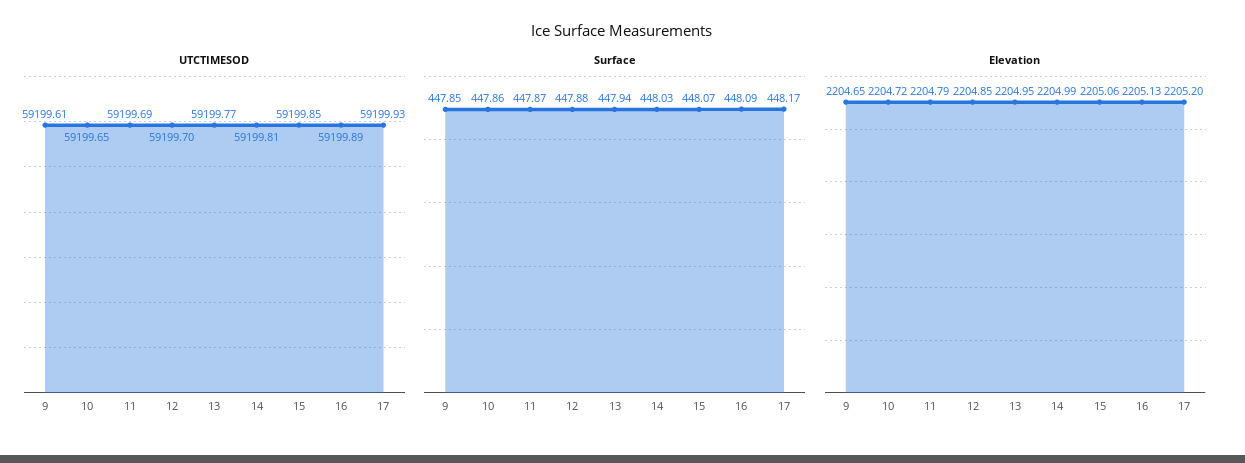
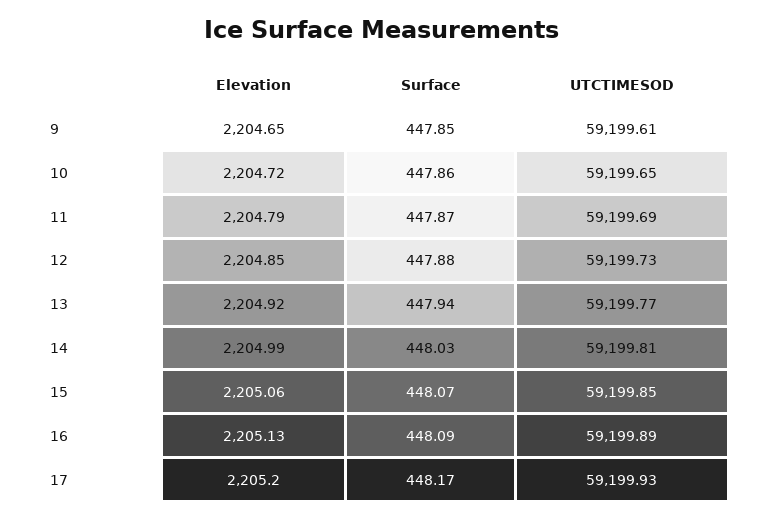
  {
    "UTCTIMESOD": {
      "9": 59199.61,
      "10": 59199.65,
      "11": 59199.69,
-     "12": 59199.7,
+     "12": 59199.73,
      "13": 59199.77,
      "14": 59199.81,
      "15": 59199.85,
      "16": 59199.89,
      "17": 59199.93
    },
    "Surface": {
      "9": 447.85,
      "10": 447.86,
      "11": 447.87,
      "12": 447.88,
      "13": 447.94,
      "14": 448.03,
      "15": 448.07,
      "16": 448.09,
      "17": 448.17
    },
    "Elevation": {
      "9": 2204.65,
      "10": 2204.72,
      "11": 2204.79,
      "12": 2204.85,
-     "13": 2204.95,
+     "13": 2204.92,
      "14": 2204.99,
      "15": 2205.06,
      "16": 2205.13,
      "17": 2205.2
    }
  }

